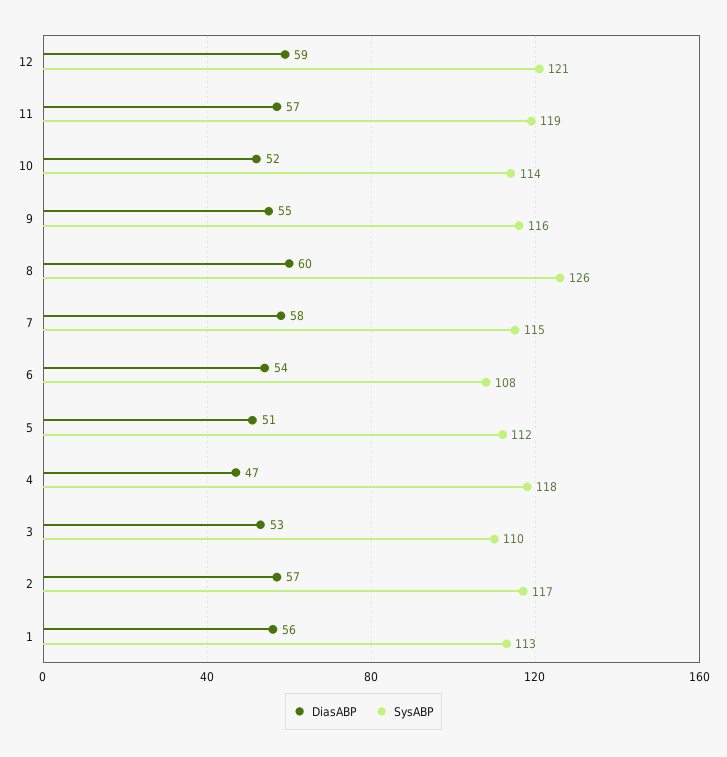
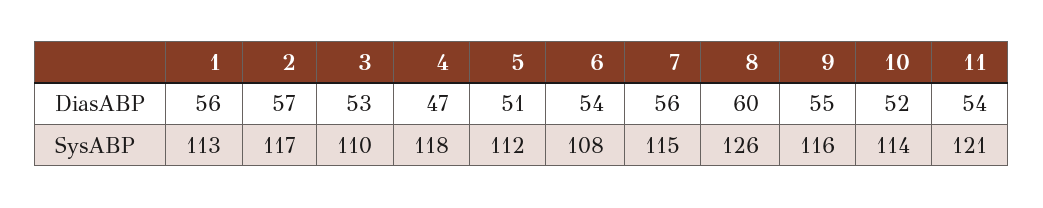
  {
    "DiasABP": {
-     "12": 59,
-     "11": 57,
+     "11": 54,
      "10": 52,
      "9": 55,
      "8": 60,
-     "7": 58,
+     "7": 56,
      "6": 54,
      "5": 51,
      "4": 47,
      "3": 53,
      "2": 57,
      "1": 56
    },
    "SysABP": {
-     "12": 121,
-     "11": 119,
+     "11": 121,
      "10": 114,
      "9": 116,
      "8": 126,
      "7": 115,
      "6": 108,
      "5": 112,
      "4": 118,
      "3": 110,
      "2": 117,
      "1": 113
    }
  }

